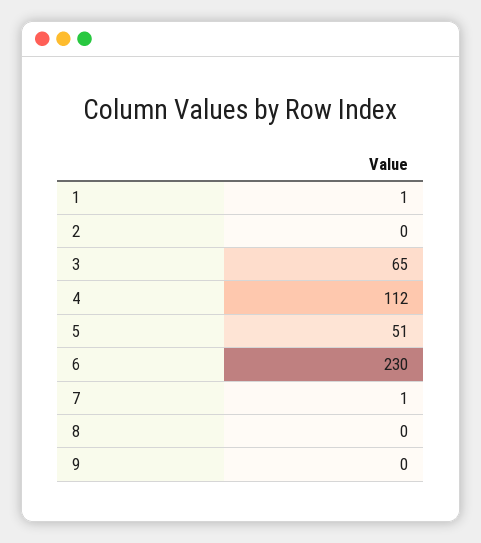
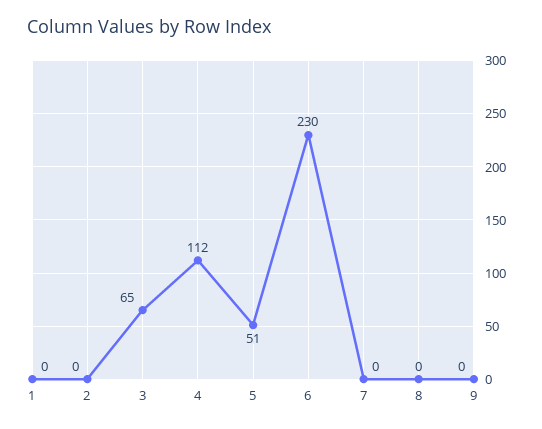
  {
-   "1": 1,
+   "1": 0,
    "2": 0,
    "3": 65,
    "4": 112,
    "5": 51,
    "6": 230,
-   "7": 1,
+   "7": 0,
    "8": 0,
    "9": 0
  }

